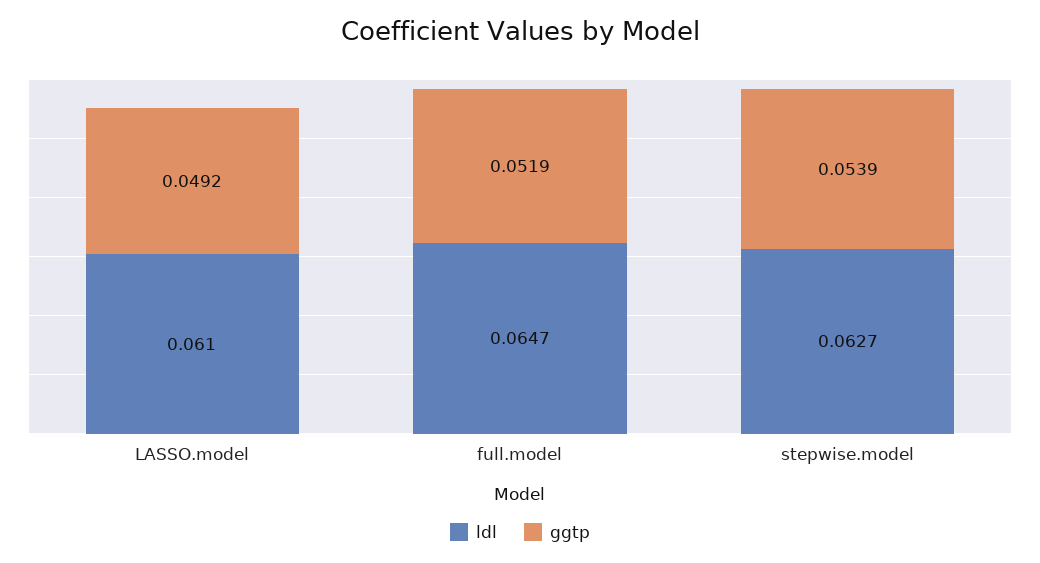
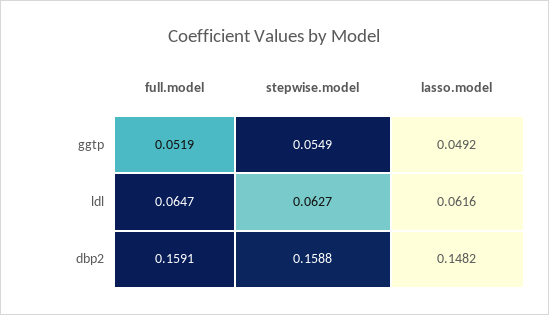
  {
    "ldl": {
-     "LASSO.model": 0.061,
+     "LASSO.model": 0.0616,
      "full.model": 0.0647,
      "stepwise.model": 0.0627
    },
    "ggtp": {
      "LASSO.model": 0.0492,
      "full.model": 0.0519,
-     "stepwise.model": 0.0539
+     "stepwise.model": 0.0549
-   }
+   },
+   "dbp2": {
+     "full.model": 0.1591,
+     "stepwise.model": 0.1588,
+     "LASSO.model": 0.1482
+   }
  }

